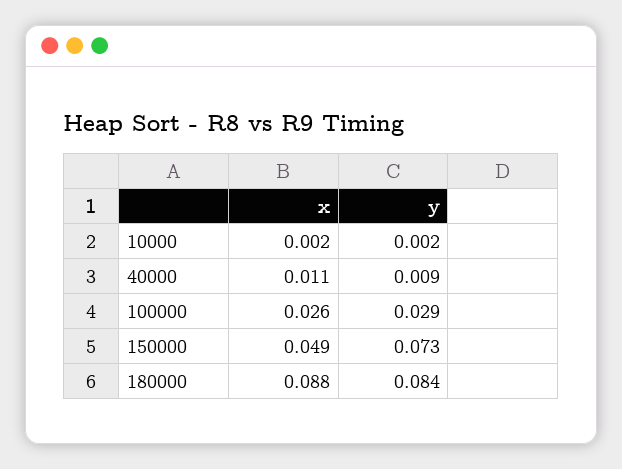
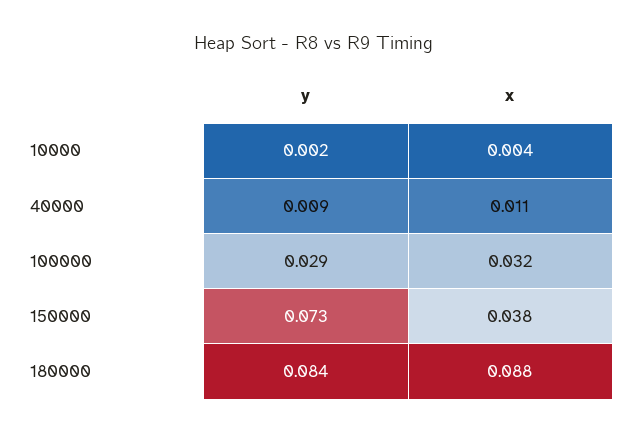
  {
    "x": {
-     "10000": 0.002,
+     "10000": 0.004,
      "40000": 0.011,
-     "100000": 0.026,
+     "100000": 0.032,
-     "150000": 0.049,
+     "150000": 0.038,
      "180000": 0.088
    },
    "y": {
      "10000": 0.002,
      "40000": 0.009,
      "100000": 0.029,
      "150000": 0.073,
      "180000": 0.084
    }
  }

